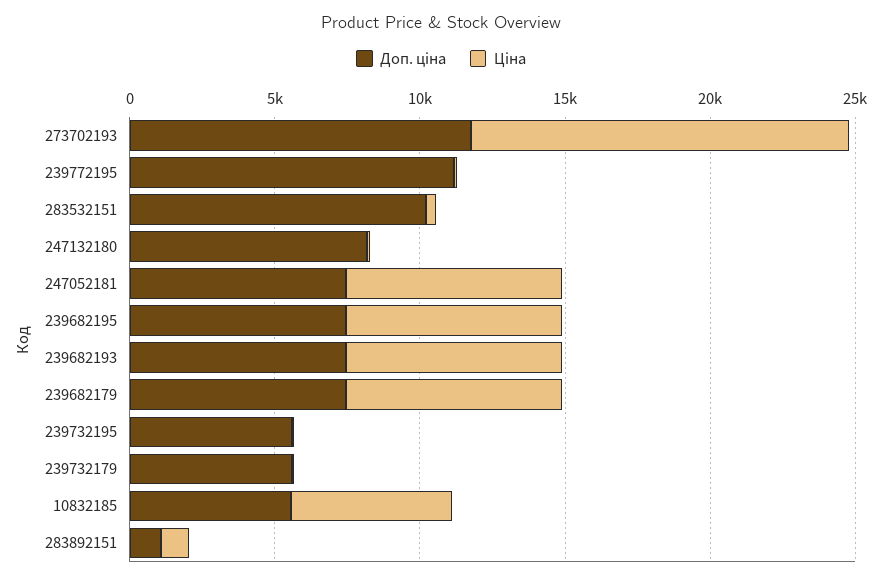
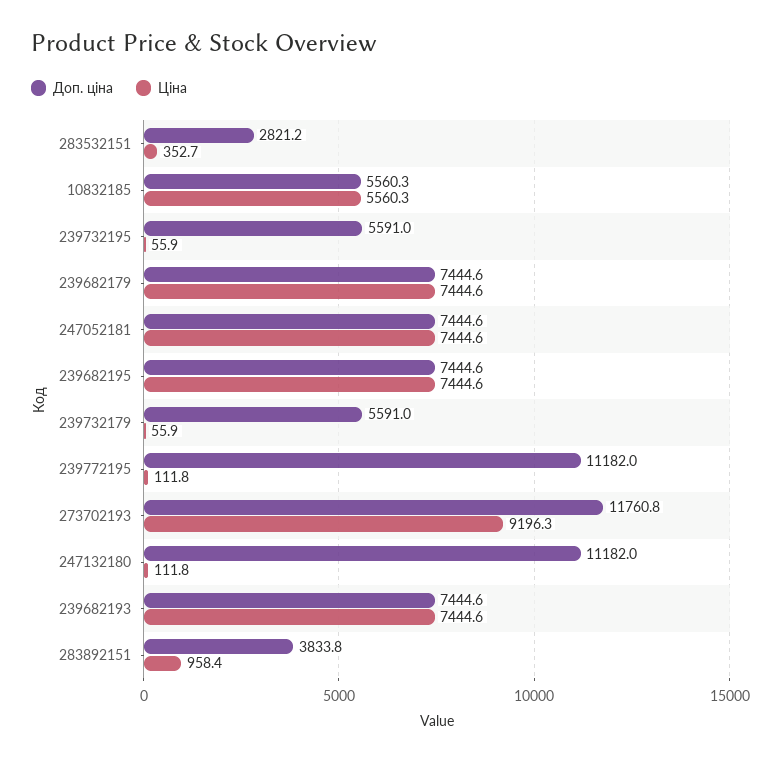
  {
    "Доп. ціна": {
      "273702193": 11760.8,
      "239772195": 11182,
-     "283532151": 10000,
+     "283532151": 2821.2,
-     "247132180": 8000,
+     "247132180": 11182,
      "247052181": 7444.6,
      "239682195": 7444.6,
      "239682193": 7444.6,
      "239682179": 7444.6,
      "239732195": 5591,
      "239732179": 5591,
      "10832185": 5560.3,
-     "283892151": 1000
+     "283892151": 3833.8
    },
    "Ціна": {
-     "273702193": 13000,
+     "273702193": 9196.3,
      "239772195": 111.8,
      "283532151": 352.7,
      "247132180": 111.8,
      "247052181": 7444.6,
      "239682195": 7444.6,
      "239682193": 7444.6,
      "239682179": 7444.6,
      "239732195": 55.9,
      "239732179": 55.9,
      "10832185": 5560.3,
      "283892151": 958.4
    }
  }

